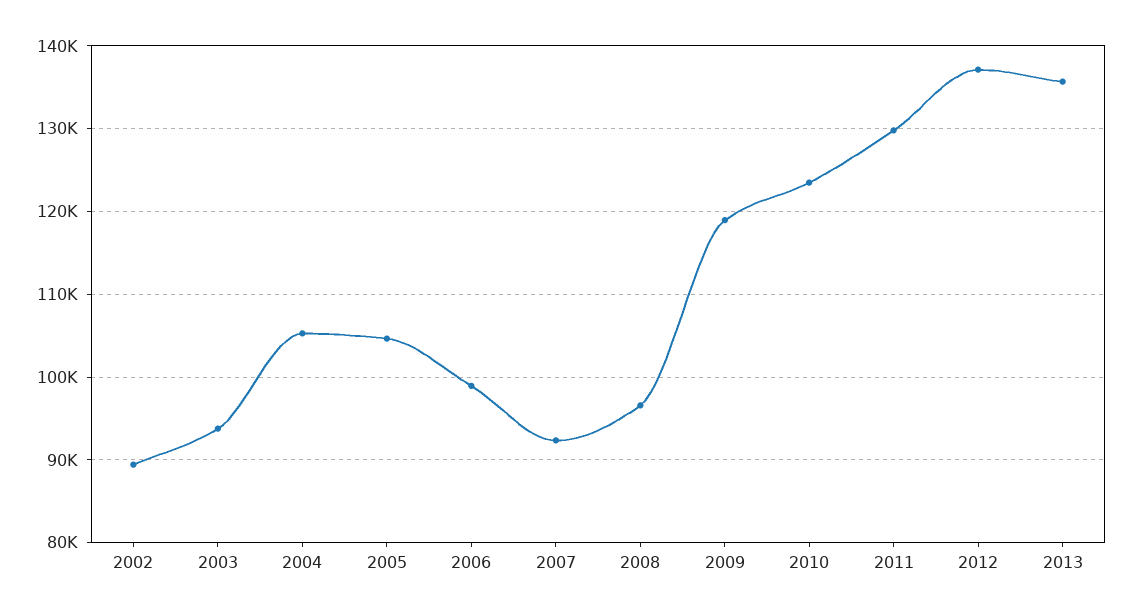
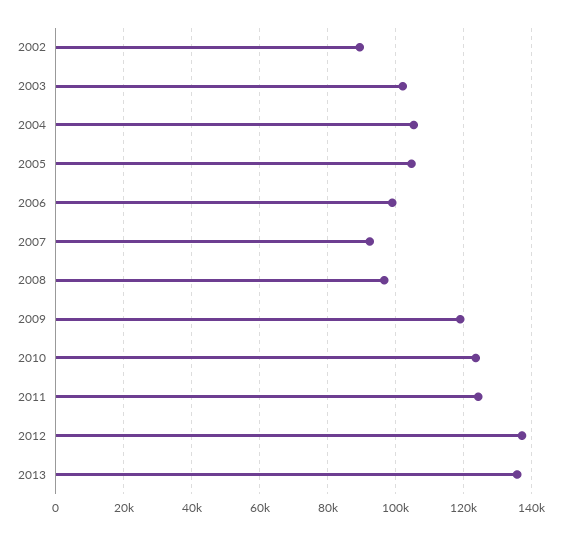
  {
    "2002": 89000,
-   "2003": 94000,
+   "2003": 102000,
    "2004": 105000,
    "2005": 105000,
    "2006": 99000,
    "2007": 92000,
    "2008": 97000,
    "2009": 119000,
    "2010": 123000,
-   "2011": 130000,
+   "2011": 124000,
    "2012": 137000,
    "2013": 136000
  }

